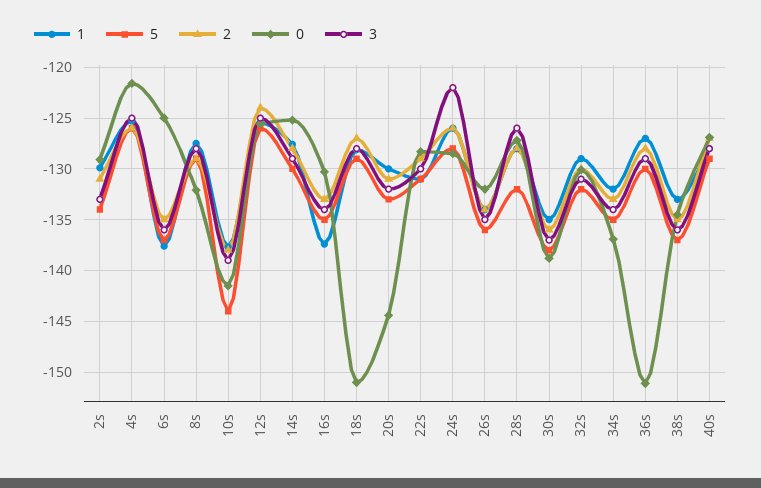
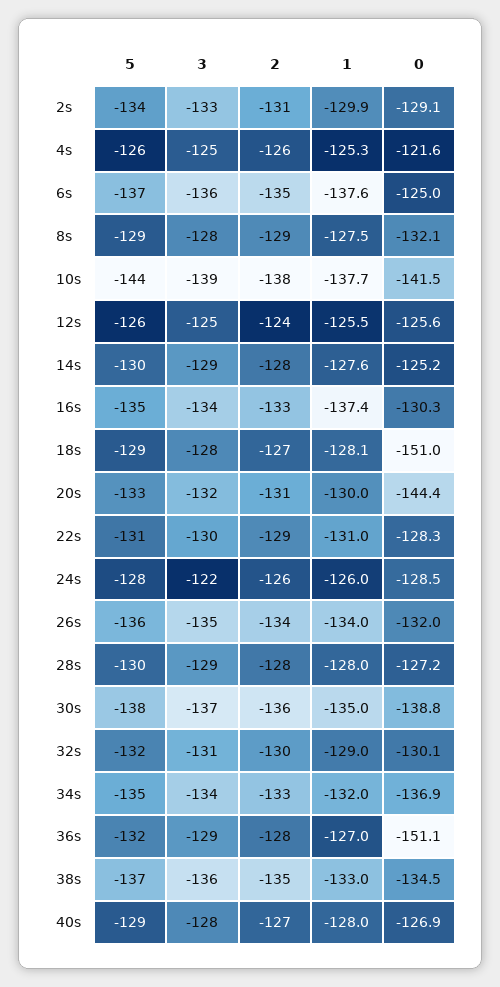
  {
    "1": {
      "2s": -129.9,
      "4s": -125.3,
      "6s": -137.6,
      "8s": -127.5,
      "10s": -137.7,
      "12s": -125.5,
      "14s": -127.6,
      "16s": -137.4,
      "18s": -128.1,
      "20s": -130,
      "22s": -131,
      "24s": -126,
      "26s": -134,
      "28s": -128,
      "30s": -135,
      "32s": -129,
      "34s": -132,
      "36s": -127,
      "38s": -133,
      "40s": -128
    },
    "5": {
      "2s": -134,
      "4s": -126,
      "6s": -137,
      "8s": -129,
      "10s": -144,
      "12s": -126,
      "14s": -130,
      "16s": -135,
      "18s": -129,
      "20s": -133,
      "22s": -131,
      "24s": -128,
      "26s": -136,
-     "28s": -132,
+     "28s": -130,
      "30s": -138,
      "32s": -132,
      "34s": -135,
-     "36s": -130,
+     "36s": -132,
      "38s": -137,
      "40s": -129
    },
    "2": {
      "2s": -131,
      "4s": -126,
      "6s": -135,
      "8s": -129,
      "10s": -138,
      "12s": -124,
      "14s": -128,
      "16s": -133,
      "18s": -127,
      "20s": -131,
      "22s": -129,
      "24s": -126,
      "26s": -134,
      "28s": -128,
      "30s": -136,
      "32s": -130,
      "34s": -133,
      "36s": -128,
      "38s": -135,
      "40s": -127
    },
    "0": {
      "2s": -129.1,
      "4s": -121.6,
      "6s": -125,
      "8s": -132.1,
      "10s": -141.5,
      "12s": -125.6,
      "14s": -125.2,
      "16s": -130.3,
      "18s": -151,
      "20s": -144.4,
      "22s": -128.3,
      "24s": -128.5,
      "26s": -132,
      "28s": -127.2,
      "30s": -138.8,
      "32s": -130.1,
      "34s": -136.9,
      "36s": -151.1,
      "38s": -134.5,
      "40s": -126.9
    },
    "3": {
      "2s": -133,
      "4s": -125,
      "6s": -136,
      "8s": -128,
      "10s": -139,
      "12s": -125,
      "14s": -129,
      "16s": -134,
      "18s": -128,
      "20s": -132,
      "22s": -130,
      "24s": -122,
      "26s": -135,
-     "28s": -126,
+     "28s": -129,
      "30s": -137,
      "32s": -131,
      "34s": -134,
      "36s": -129,
      "38s": -136,
      "40s": -128
    }
  }

